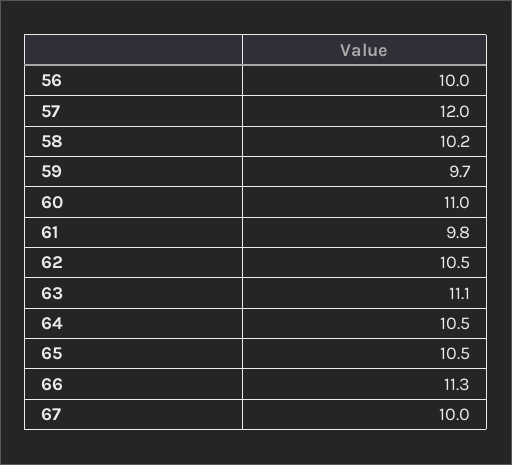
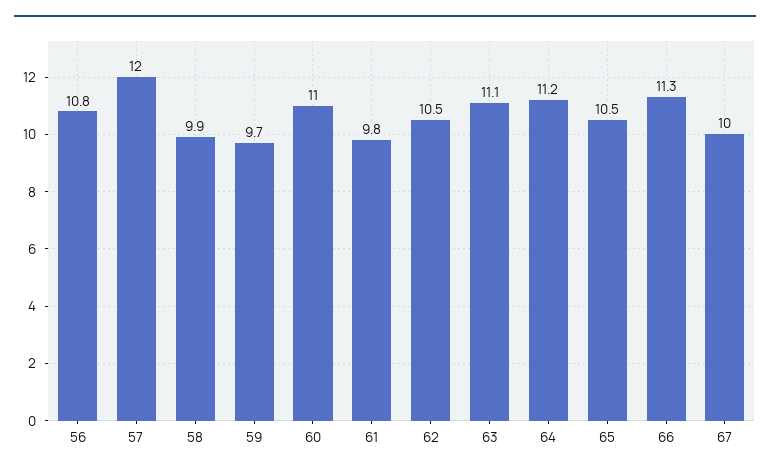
  {
-   "56": 10,
+   "56": 10.8,
    "57": 12,
-   "58": 10.2,
+   "58": 9.9,
    "59": 9.7,
    "60": 11,
    "61": 9.8,
    "62": 10.5,
    "63": 11.1,
-   "64": 10.5,
+   "64": 11.2,
    "65": 10.5,
    "66": 11.3,
    "67": 10
  }

